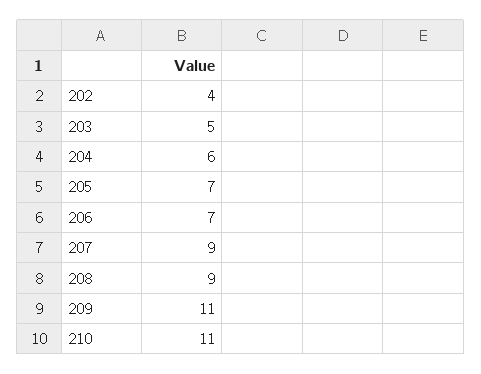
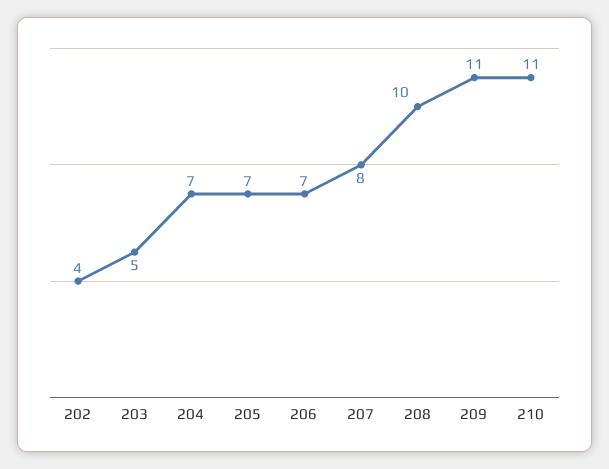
  {
    "202": 4,
    "203": 5,
-   "204": 6,
+   "204": 7,
    "205": 7,
    "206": 7,
-   "207": 9,
+   "207": 8,
-   "208": 9,
+   "208": 10,
    "209": 11,
    "210": 11
  }

